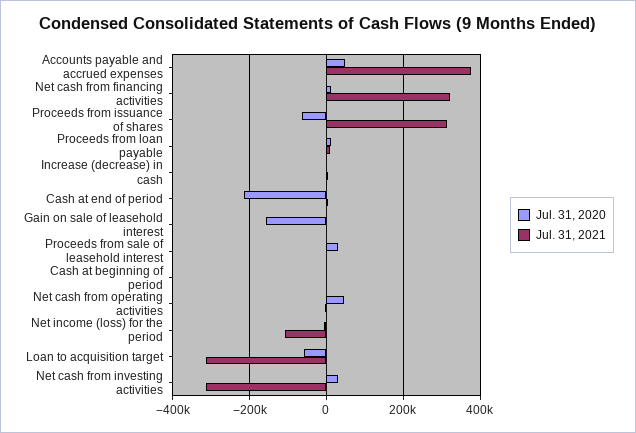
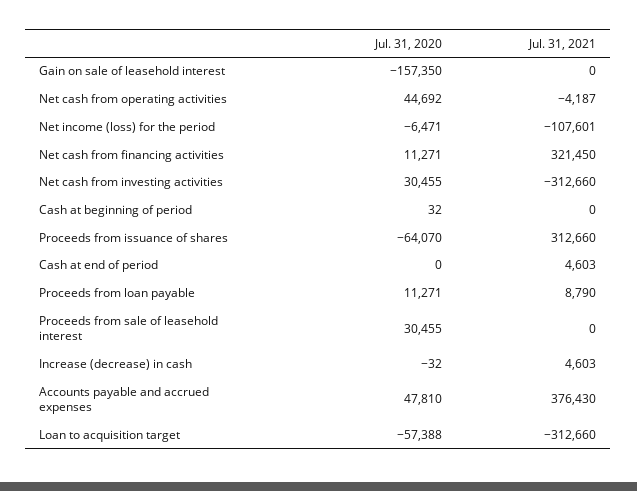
  {
    "Jul. 31, 2020": {
      "Accounts payable and accrued expenses": 47810,
      "Net cash from financing activities": 11271,
      "Proceeds from issuance of shares": -64070,
      "Proceeds from loan payable": 11271,
      "Increase (decrease) in cash": -32,
-     "Cash at end of period": -220000,
+     "Cash at end of period": 0,
      "Gain on sale of leasehold interest": -157350,
      "Proceeds from sale of leasehold interest": 30455,
      "Cash at beginning of period": 32,
      "Net cash from operating activities": 44692,
      "Net income (loss) for the period": -6471,
      "Loan to acquisition target": -57388,
      "Net cash from investing activities": 30455
    },
    "Jul. 31, 2021": {
      "Accounts payable and accrued expenses": 376430,
      "Net cash from financing activities": 321450,
      "Proceeds from issuance of shares": 312660,
      "Proceeds from loan payable": 8790,
      "Increase (decrease) in cash": 4603,
      "Cash at end of period": 4603,
      "Gain on sale of leasehold interest": 0,
      "Proceeds from sale of leasehold interest": 0,
      "Cash at beginning of period": 0,
      "Net cash from operating activities": -4187,
      "Net income (loss) for the period": -107601,
      "Loan to acquisition target": -312660,
      "Net cash from investing activities": -312660
    }
  }

